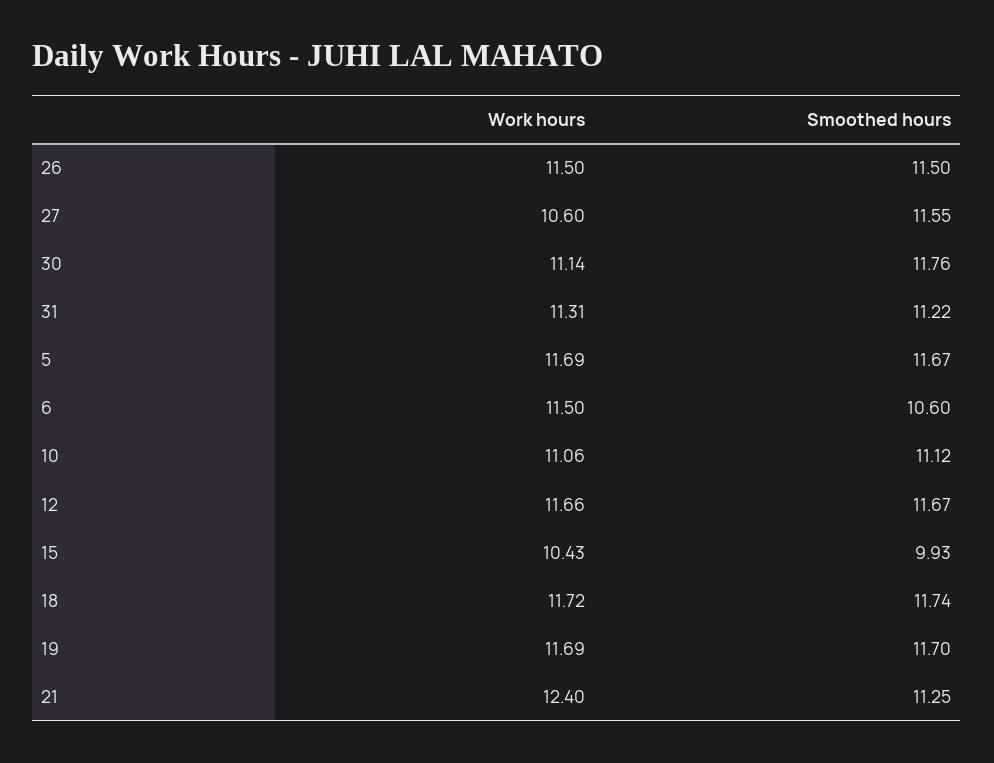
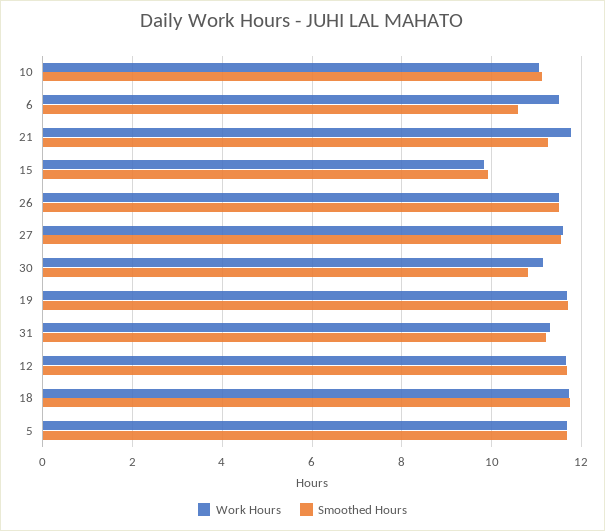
  {
    "Work hours": {
      "26": 11.5,
-     "27": 10.6,
+     "27": 11.6,
      "30": 11.14,
      "31": 11.31,
      "5": 11.69,
      "6": 11.5,
      "10": 11.06,
      "12": 11.66,
-     "15": 10.43,
+     "15": 9.8,
      "18": 11.72,
      "19": 11.69,
-     "21": 12.4
+     "21": 11.8
    },
    "Smoothed hours": {
      "26": 11.5,
      "27": 11.55,
-     "30": 11.76,
+     "30": 10.8,
      "31": 11.22,
      "5": 11.67,
      "6": 10.6,
      "10": 11.12,
      "12": 11.67,
      "15": 9.93,
      "18": 11.74,
      "19": 11.7,
      "21": 11.25
    }
  }

